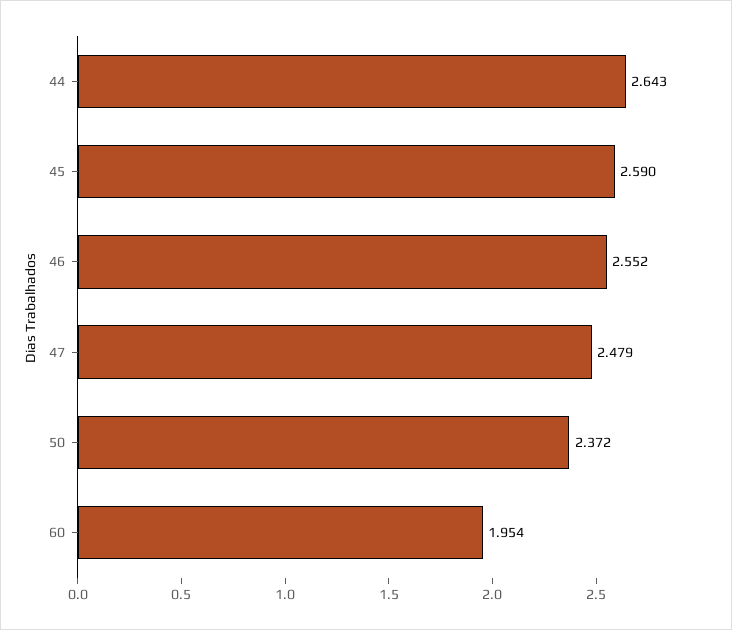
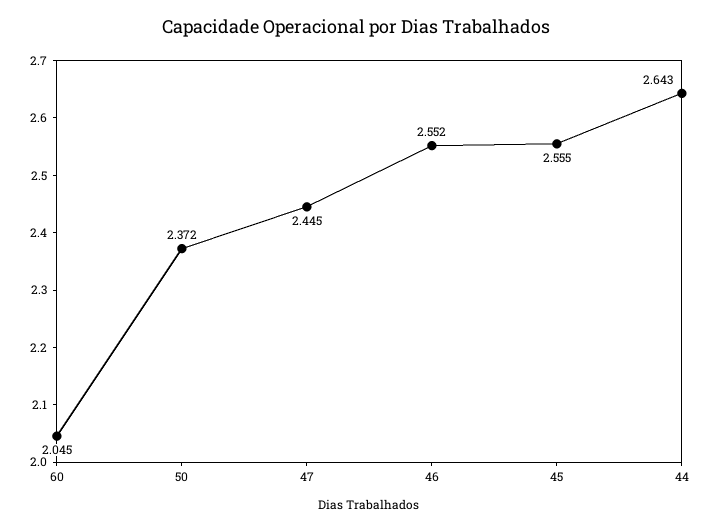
  {
    "44": 2.643,
-   "45": 2.59,
+   "45": 2.555,
    "46": 2.552,
-   "47": 2.479,
+   "47": 2.445,
    "50": 2.372,
-   "60": 1.954
+   "60": 2.045
  }

